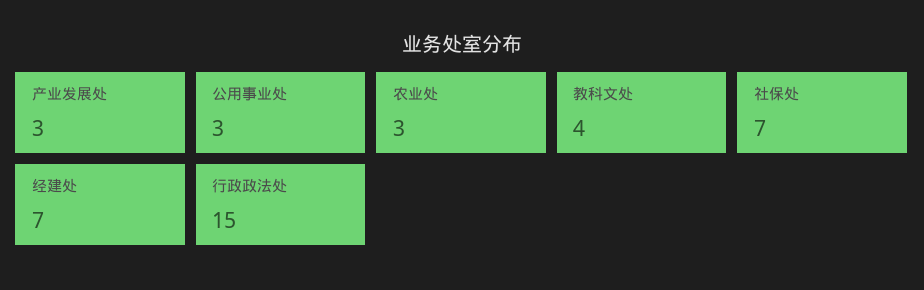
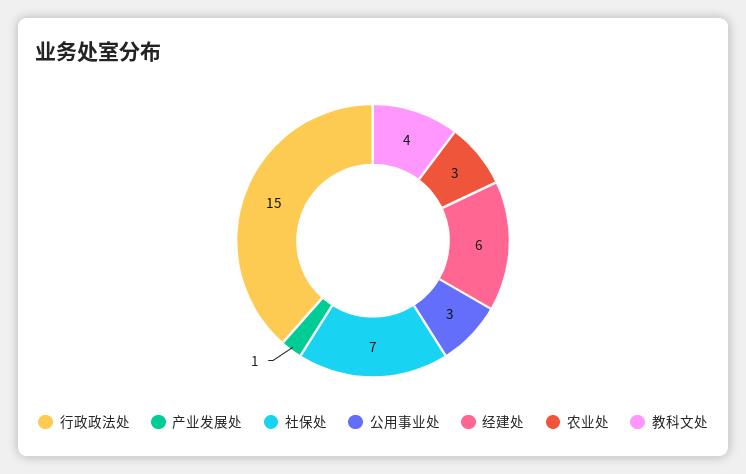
  {
-   "产业发展处": 3,
+   "产业发展处": 1,
    "公用事业处": 3,
    "农业处": 3,
    "教科文处": 4,
    "社保处": 7,
-   "经建处": 7,
+   "经建处": 6,
    "行政政法处": 15
  }

